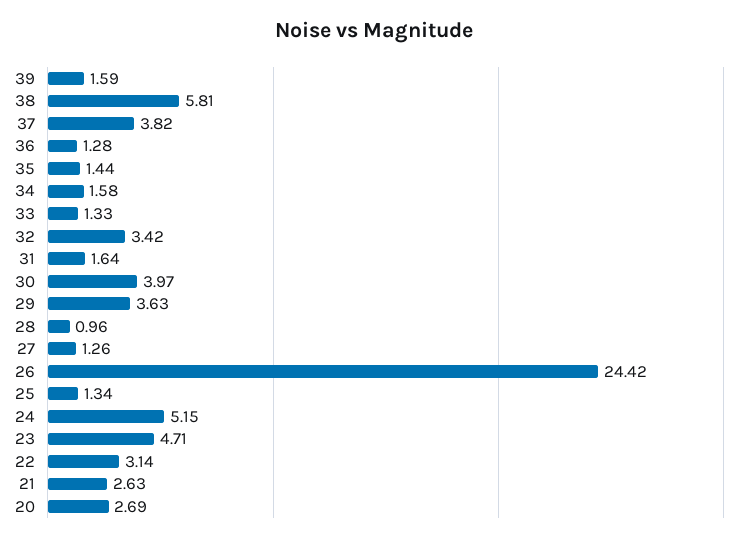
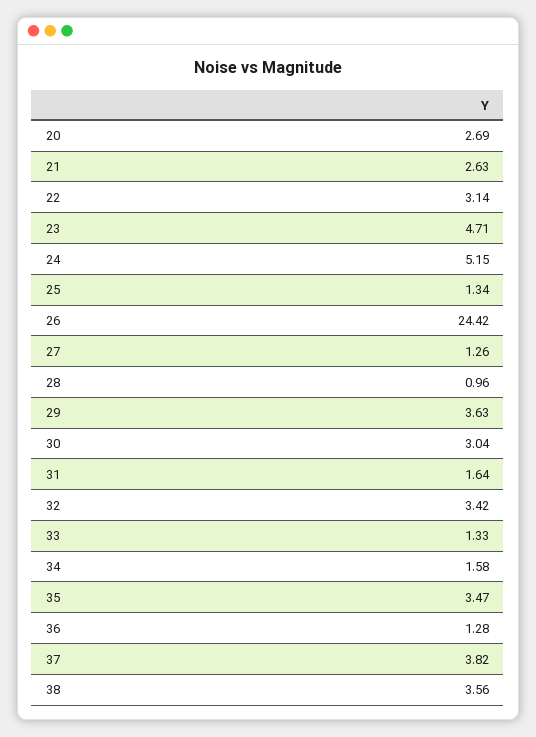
  {
-   "39": 1.59,
-   "38": 5.81,
+   "38": 3.56,
    "37": 3.82,
    "36": 1.28,
-   "35": 1.44,
+   "35": 3.47,
    "34": 1.58,
    "33": 1.33,
    "32": 3.42,
    "31": 1.64,
-   "30": 3.97,
+   "30": 3.04,
    "29": 3.63,
    "28": 0.96,
    "27": 1.26,
    "26": 24.42,
    "25": 1.34,
    "24": 5.15,
    "23": 4.71,
    "22": 3.14,
    "21": 2.63,
    "20": 2.69
  }

